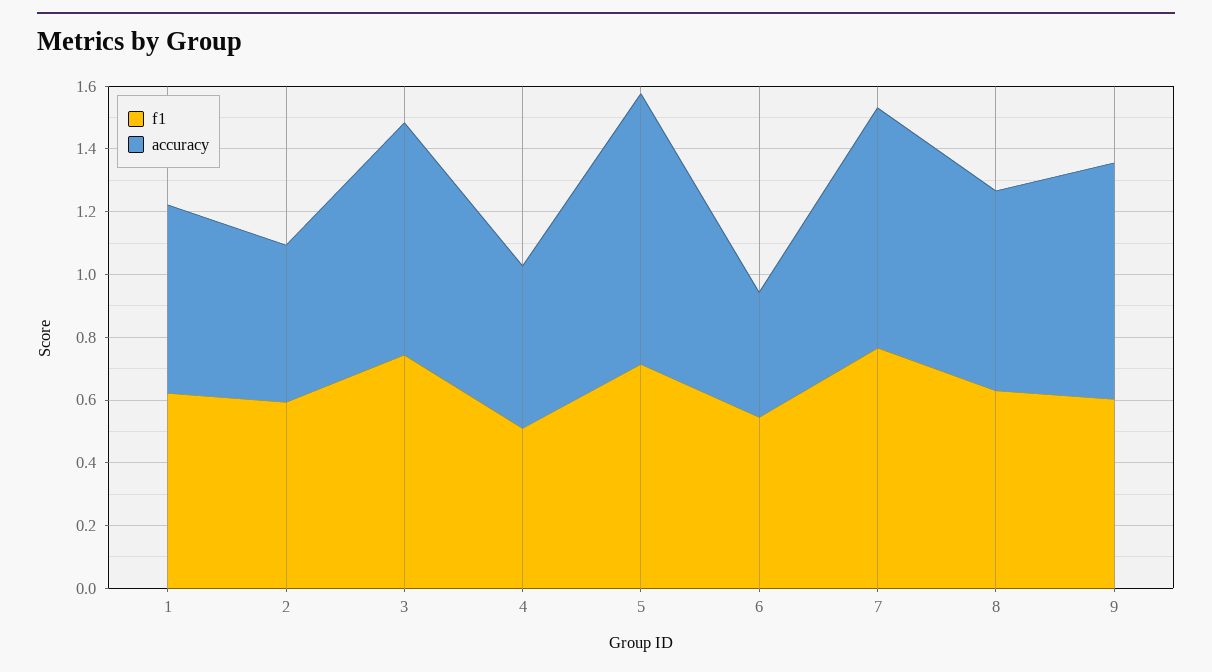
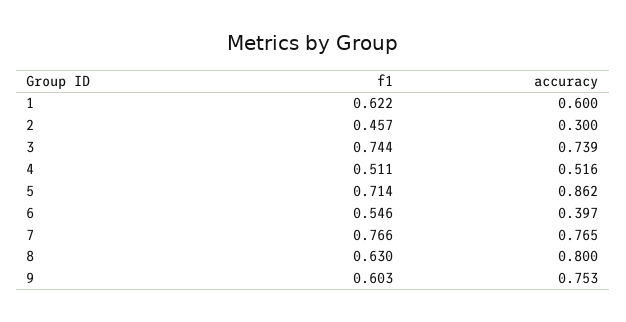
  {
    "f1": {
      "1": 0.622,
-     "2": 0.6,
+     "2": 0.457,
      "3": 0.744,
      "4": 0.511,
      "5": 0.714,
      "6": 0.546,
      "7": 0.766,
      "8": 0.63,
      "9": 0.603
    },
    "accuracy": {
      "1": 0.6,
-     "2": 0.5,
+     "2": 0.3,
      "3": 0.739,
      "4": 0.516,
      "5": 0.862,
      "6": 0.397,
      "7": 0.765,
-     "8": 0.65,
+     "8": 0.8,
      "9": 0.753
    }
  }

